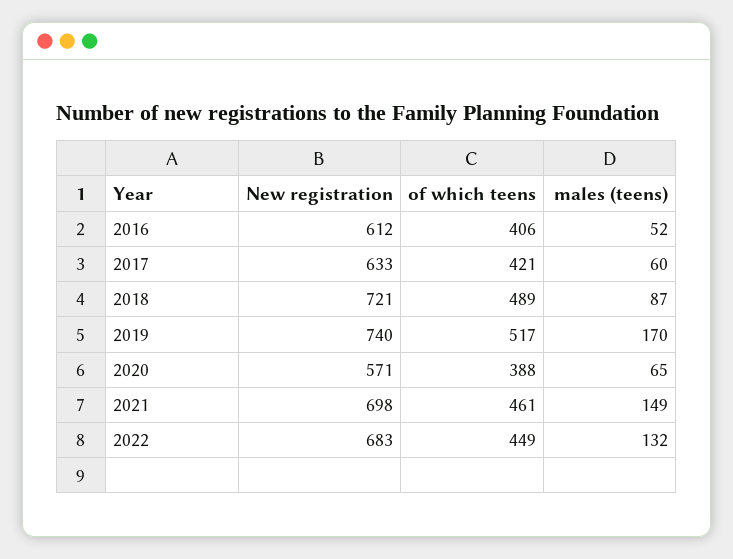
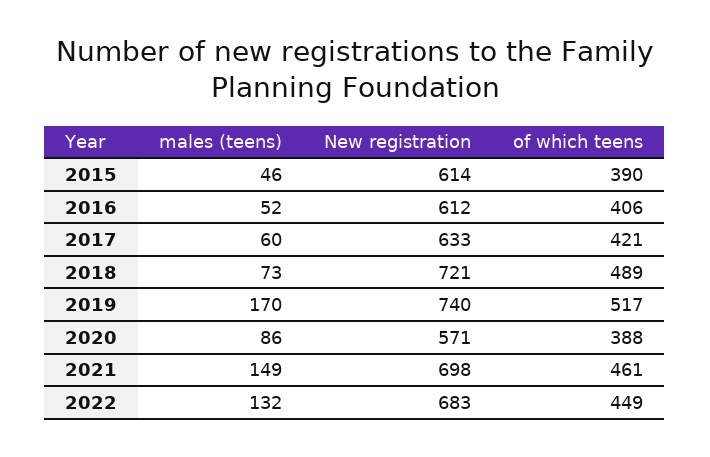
  {
    "New registration": {
      "2016": 612,
      "2017": 633,
      "2018": 721,
      "2019": 740,
      "2020": 571,
      "2021": 698,
-     "2022": 683
+     "2022": 683,
+     "2015": 614
    },
    "of which teens": {
      "2016": 406,
      "2017": 421,
      "2018": 489,
      "2019": 517,
      "2020": 388,
      "2021": 461,
-     "2022": 449
+     "2022": 449,
+     "2015": 390
    },
    "males (teens)": {
      "2016": 52,
      "2017": 60,
-     "2018": 87,
+     "2018": 73,
      "2019": 170,
-     "2020": 65,
+     "2020": 86,
      "2021": 149,
-     "2022": 132
+     "2022": 132,
+     "2015": 46
    }
  }

